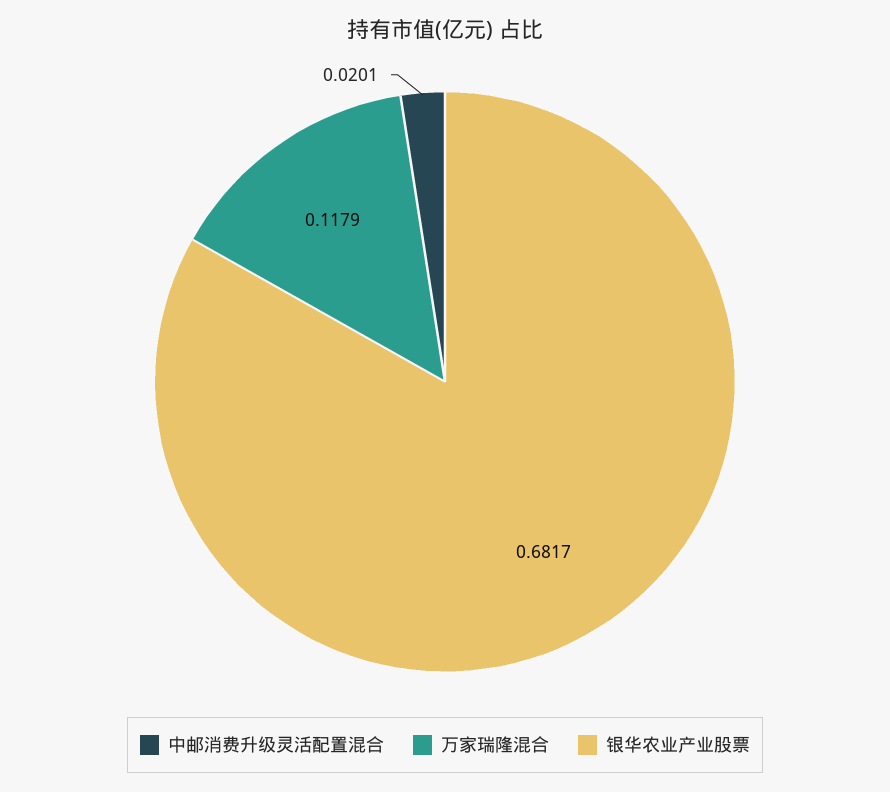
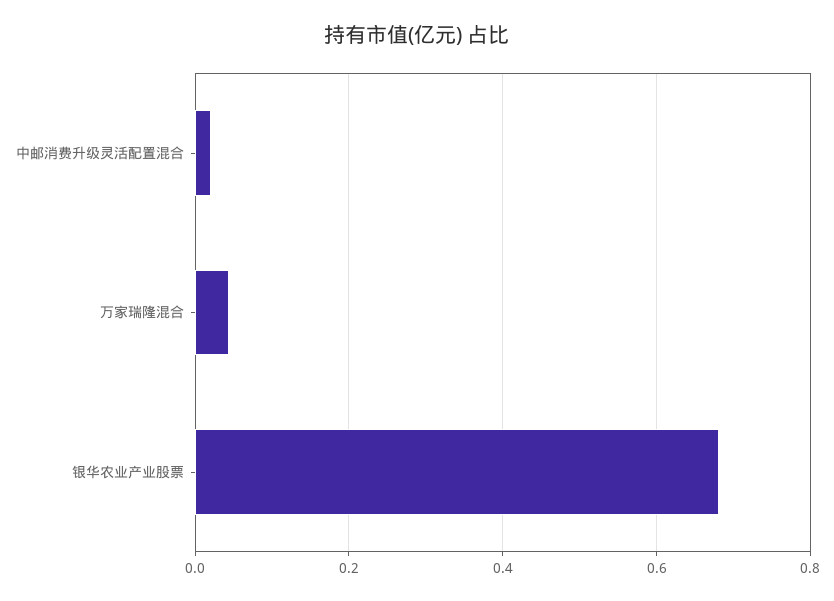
  {
    "中邮消费升级灵活配置混合": 0.0201,
-   "万家瑞隆混合": 0.1179,
+   "万家瑞隆混合": 0.04,
    "银华农业产业股票": 0.6817
  }

